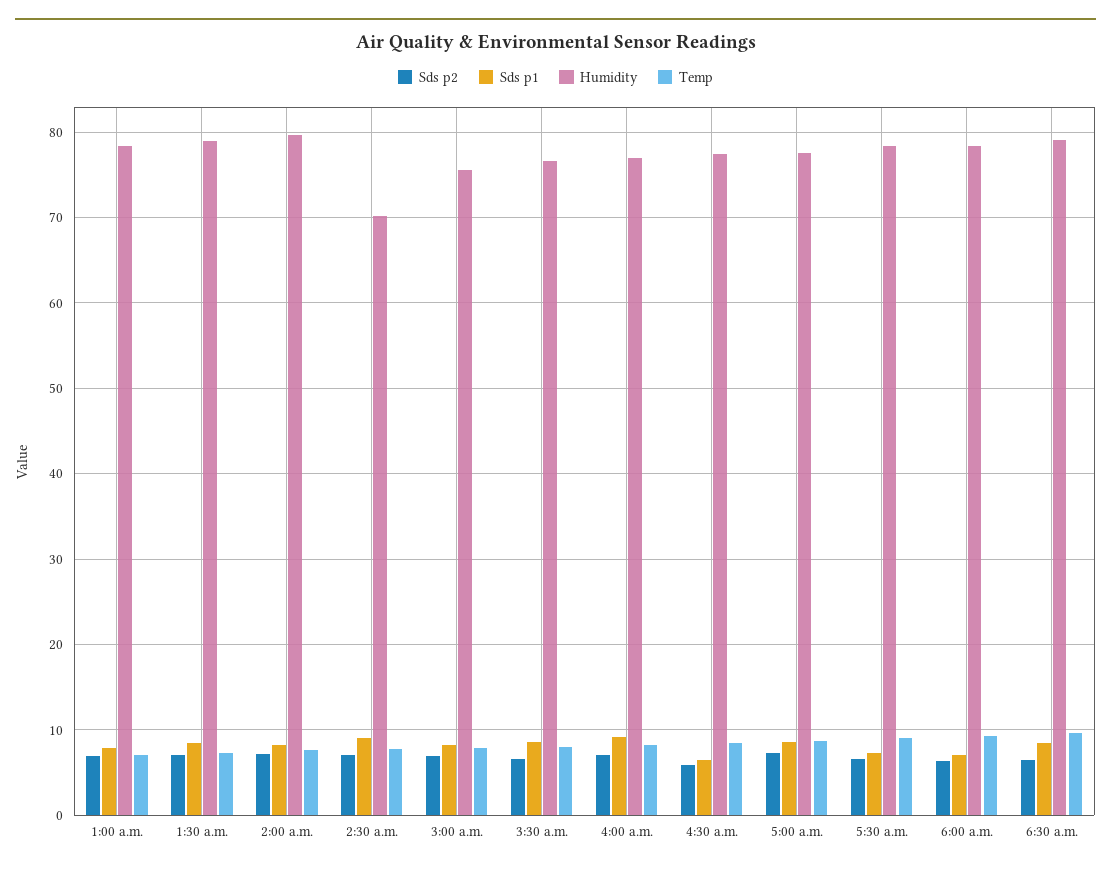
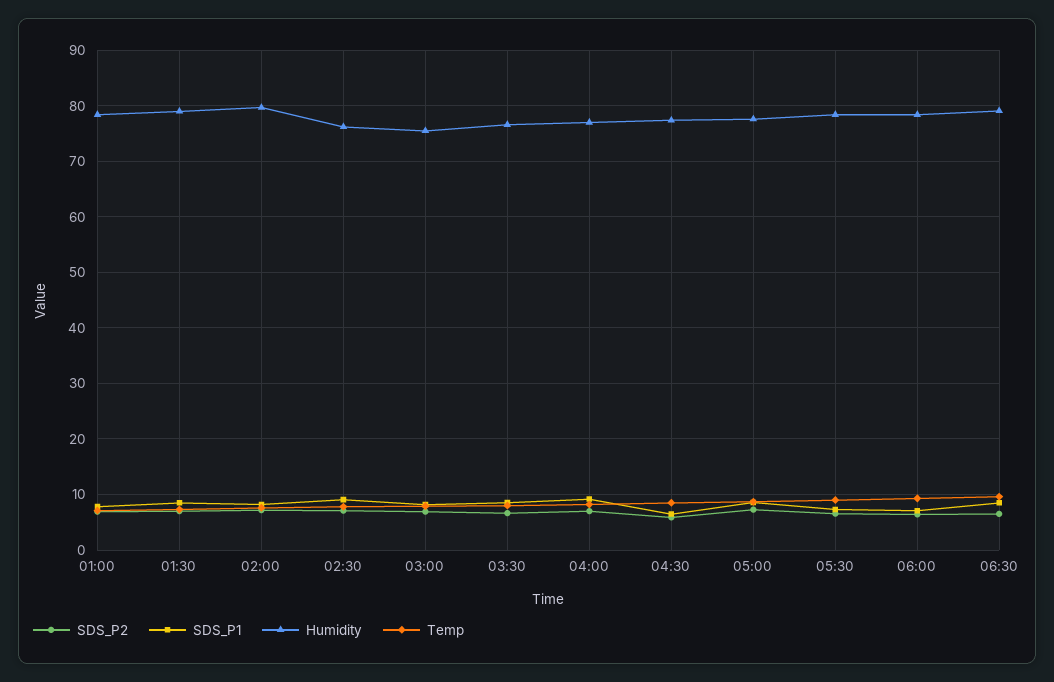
  {
    "Sds p2": {
      "1:00 a.m.": 7,
      "1:30 a.m.": 7,
      "2:00 a.m.": 7,
      "2:30 a.m.": 7,
      "3:00 a.m.": 7,
      "3:30 a.m.": 7,
      "4:00 a.m.": 7,
      "4:30 a.m.": 6,
      "5:00 a.m.": 7,
      "5:30 a.m.": 7,
      "6:00 a.m.": 6,
      "6:30 a.m.": 7
    },
    "Sds p1": {
      "1:00 a.m.": 8,
      "1:30 a.m.": 9,
      "2:00 a.m.": 8,
      "2:30 a.m.": 9,
      "3:00 a.m.": 8,
      "3:30 a.m.": 9,
      "4:00 a.m.": 9,
      "4:30 a.m.": 6,
      "5:00 a.m.": 9,
      "5:30 a.m.": 7,
      "6:00 a.m.": 7,
      "6:30 a.m.": 9
    },
    "Humidity": {
      "1:00 a.m.": 78,
      "1:30 a.m.": 79,
      "2:00 a.m.": 80,
-     "2:30 a.m.": 70,
+     "2:30 a.m.": 76,
      "3:00 a.m.": 76,
      "3:30 a.m.": 77,
      "4:00 a.m.": 77,
      "4:30 a.m.": 77,
      "5:00 a.m.": 78,
      "5:30 a.m.": 78,
      "6:00 a.m.": 78,
      "6:30 a.m.": 79
    },
    "Temp": {
      "1:00 a.m.": 7,
      "1:30 a.m.": 7,
      "2:00 a.m.": 8,
      "2:30 a.m.": 8,
      "3:00 a.m.": 8,
      "3:30 a.m.": 8,
      "4:00 a.m.": 8,
      "4:30 a.m.": 9,
      "5:00 a.m.": 9,
      "5:30 a.m.": 9,
      "6:00 a.m.": 9,
      "6:30 a.m.": 10
    }
  }

